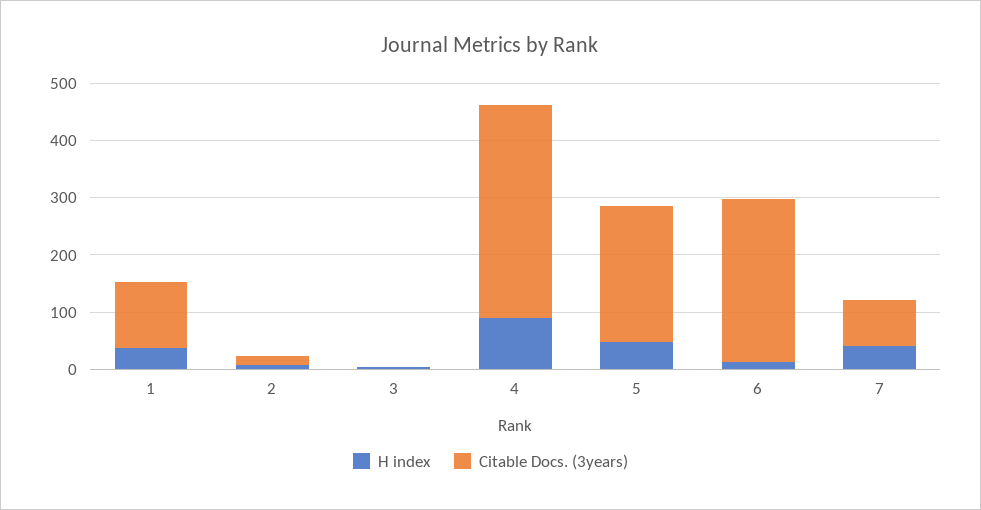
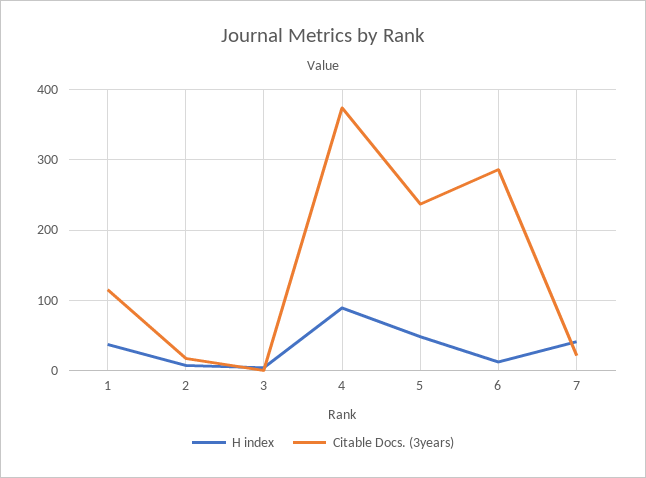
  {
    "H index": {
      "1": 40,
      "2": 10,
      "3": 0,
      "4": 90,
      "5": 50,
      "6": 10,
      "7": 40
    },
    "Citable Docs. (3years)": {
      "1": 120,
      "2": 20,
      "3": 0,
      "4": 370,
      "5": 240,
      "6": 290,
-     "7": 80
+     "7": 20
    }
  }

